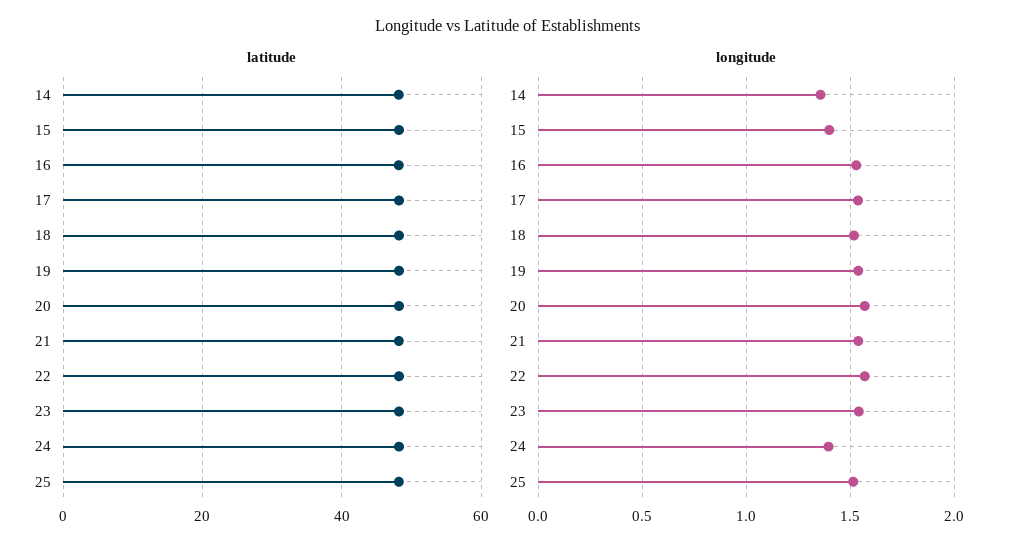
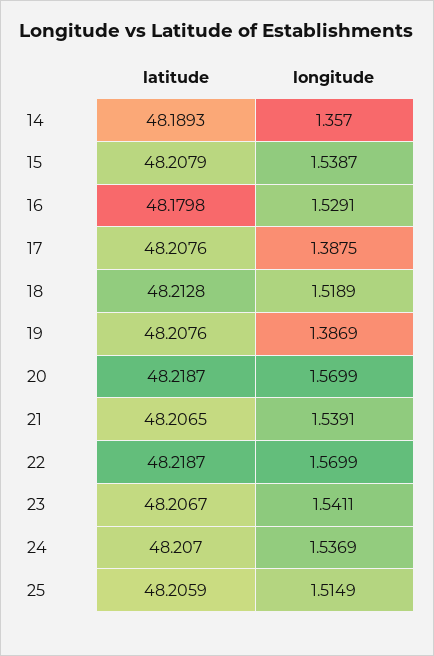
  {
    "latitude": {
      "14": 48.1893,
      "15": 48.2079,
      "16": 48.1798,
      "17": 48.2076,
      "18": 48.2128,
      "19": 48.2076,
      "20": 48.2187,
      "21": 48.2065,
      "22": 48.2187,
      "23": 48.2067,
      "24": 48.207,
      "25": 48.2059
    },
    "longitude": {
      "14": 1.357,
-     "15": 1.4,
+     "15": 1.5387,
      "16": 1.5291,
-     "17": 1.55,
+     "17": 1.3875,
      "18": 1.5189,
-     "19": 1.55,
+     "19": 1.3869,
      "20": 1.5699,
      "21": 1.5391,
      "22": 1.5699,
      "23": 1.5411,
-     "24": 1.4,
+     "24": 1.5369,
      "25": 1.5149
    }
  }

